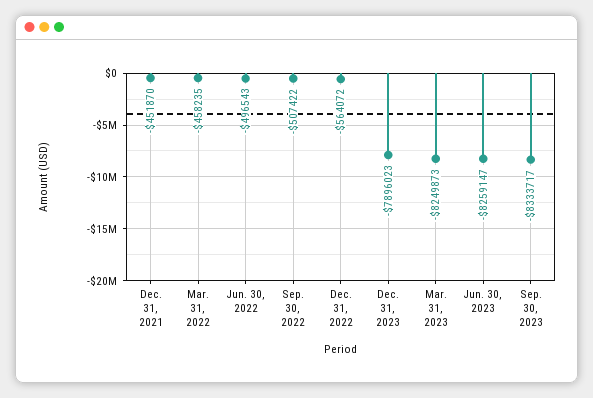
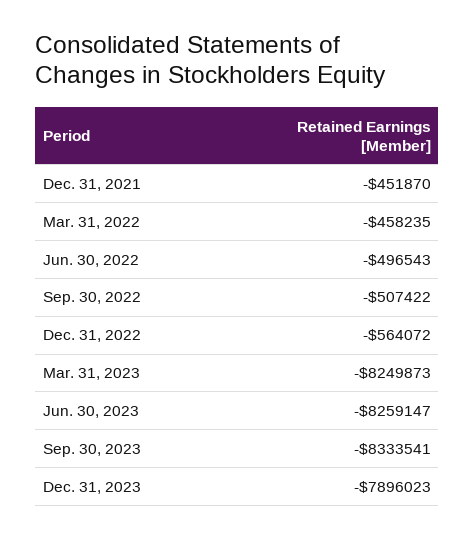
  {
    "Dec. 31, 2021": -451870,
    "Mar. 31, 2022": -458235,
    "Jun. 30, 2022": -496543,
    "Sep. 30, 2022": -507422,
    "Dec. 31, 2022": -564072,
    "Dec. 31, 2023": -7896023,
    "Mar. 31, 2023": -8249873,
    "Jun. 30, 2023": -8259147,
-   "Sep. 30, 2023": -8333717
+   "Sep. 30, 2023": -8333541
  }

